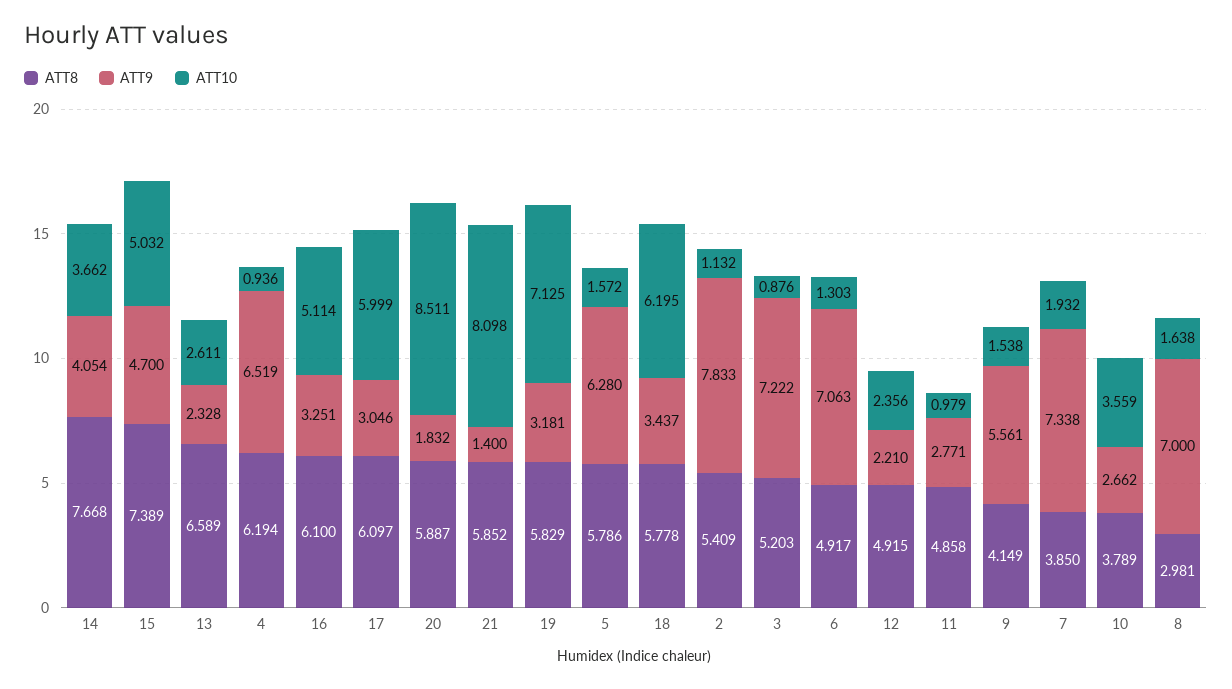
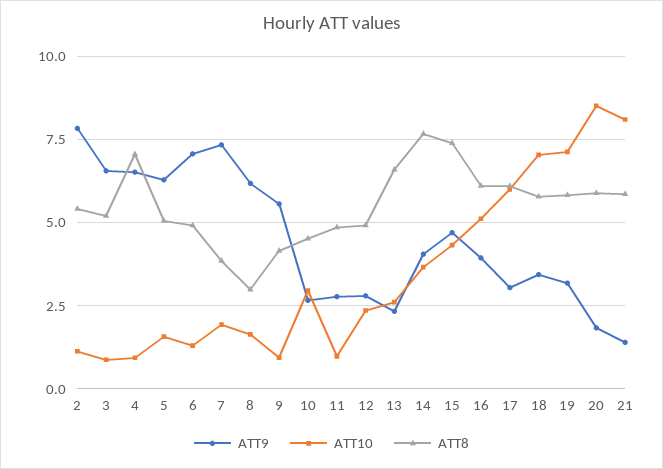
  {
    "ATT8": {
      "14": 7.668,
      "15": 7.389,
      "13": 6.589,
-     "4": 6.194,
+     "4": 7,
      "16": 6.1,
      "17": 6.097,
      "20": 5.887,
      "21": 5.852,
      "19": 5.829,
-     "5": 5.786,
+     "5": 5,
      "18": 5.778,
      "2": 5.409,
      "3": 5.203,
      "6": 4.917,
      "12": 4.915,
      "11": 4.858,
      "9": 4.149,
      "7": 3.85,
-     "10": 3.789,
+     "10": 4.5,
      "8": 2.981
    },
    "ATT9": {
      "14": 4.054,
      "15": 4.7,
      "13": 2.328,
      "4": 6.519,
-     "16": 3.251,
+     "16": 4,
      "17": 3.046,
      "20": 1.832,
      "21": 1.4,
      "19": 3.181,
      "5": 6.28,
      "18": 3.437,
      "2": 7.833,
-     "3": 7.222,
+     "3": 6.5,
      "6": 7.063,
-     "12": 2.21,
+     "12": 2.75,
      "11": 2.771,
      "9": 5.561,
      "7": 7.338,
      "10": 2.662,
-     "8": 7
+     "8": 6.25
    },
    "ATT10": {
      "14": 3.662,
-     "15": 5.032,
+     "15": 4.25,
      "13": 2.611,
      "4": 0.936,
      "16": 5.114,
      "17": 5.999,
      "20": 8.511,
      "21": 8.098,
      "19": 7.125,
      "5": 1.572,
-     "18": 6.195,
+     "18": 7,
      "2": 1.132,
      "3": 0.876,
      "6": 1.303,
      "12": 2.356,
      "11": 0.979,
-     "9": 1.538,
+     "9": 1,
      "7": 1.932,
-     "10": 3.559,
+     "10": 3,
      "8": 1.638
    }
  }

